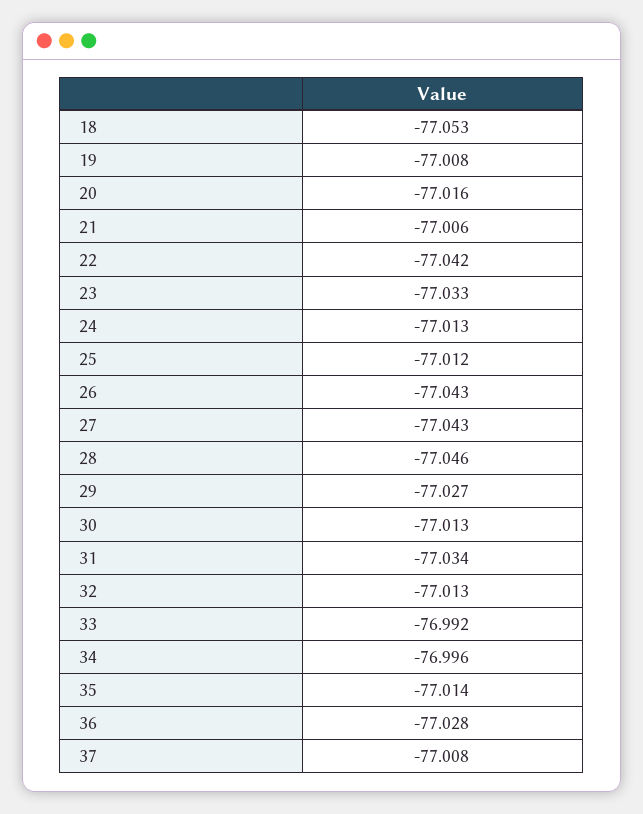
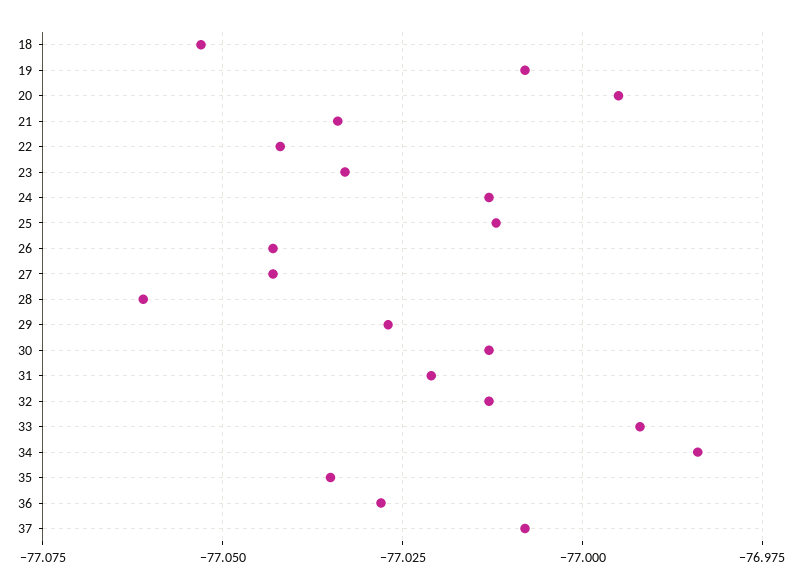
  {
    "18": -77.053,
    "19": -77.008,
-   "20": -77.016,
+   "20": -76.995,
-   "21": -77.006,
+   "21": -77.035,
    "22": -77.042,
    "23": -77.033,
    "24": -77.013,
    "25": -77.012,
    "26": -77.043,
    "27": -77.043,
-   "28": -77.046,
+   "28": -77.06,
    "29": -77.027,
    "30": -77.013,
-   "31": -77.034,
+   "31": -77.02,
    "32": -77.013,
    "33": -76.992,
-   "34": -76.996,
+   "34": -76.985,
-   "35": -77.014,
+   "35": -77.035,
    "36": -77.028,
    "37": -77.008
  }

